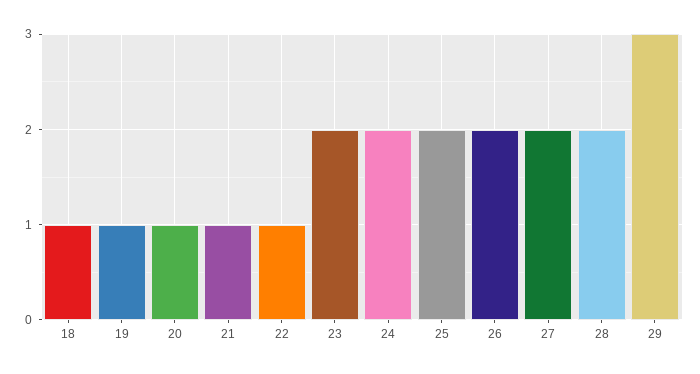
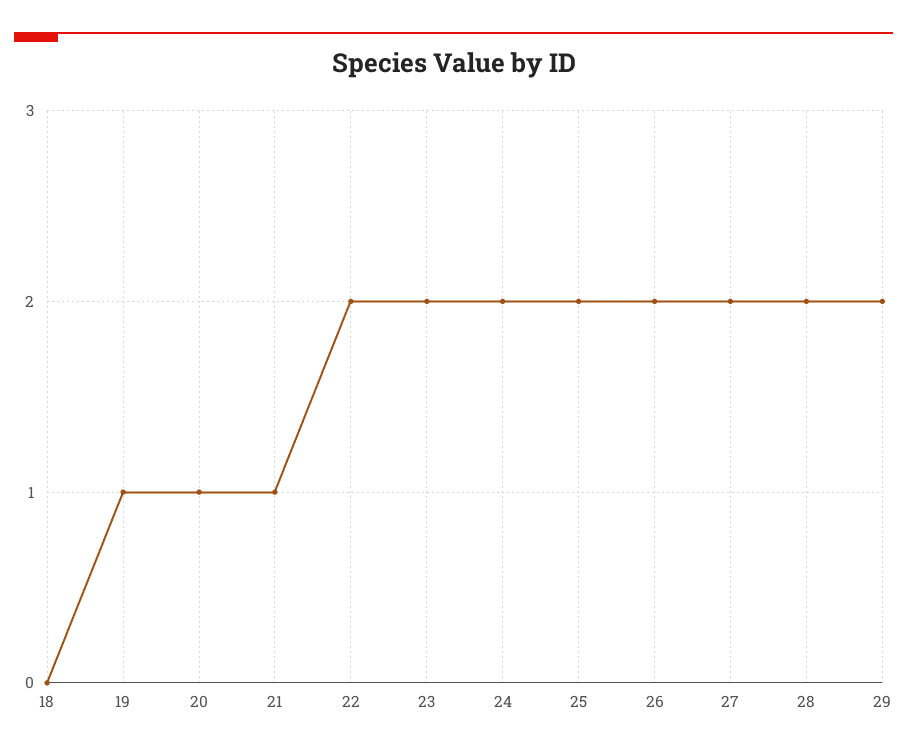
  {
-   "18": 1,
+   "18": 0,
    "19": 1,
    "20": 1,
    "21": 1,
-   "22": 1,
+   "22": 2,
    "23": 2,
    "24": 2,
    "25": 2,
    "26": 2,
    "27": 2,
    "28": 2,
-   "29": 3
+   "29": 2
  }

